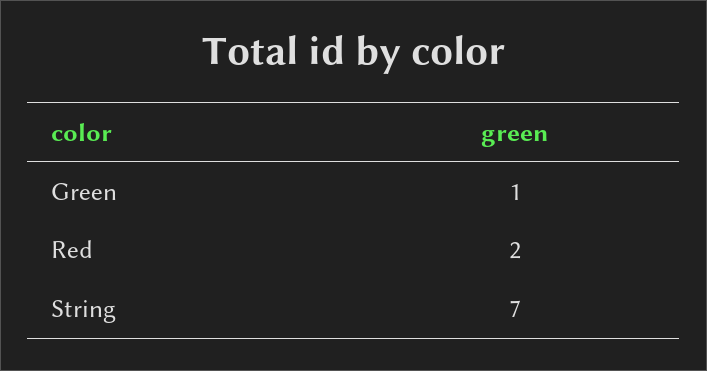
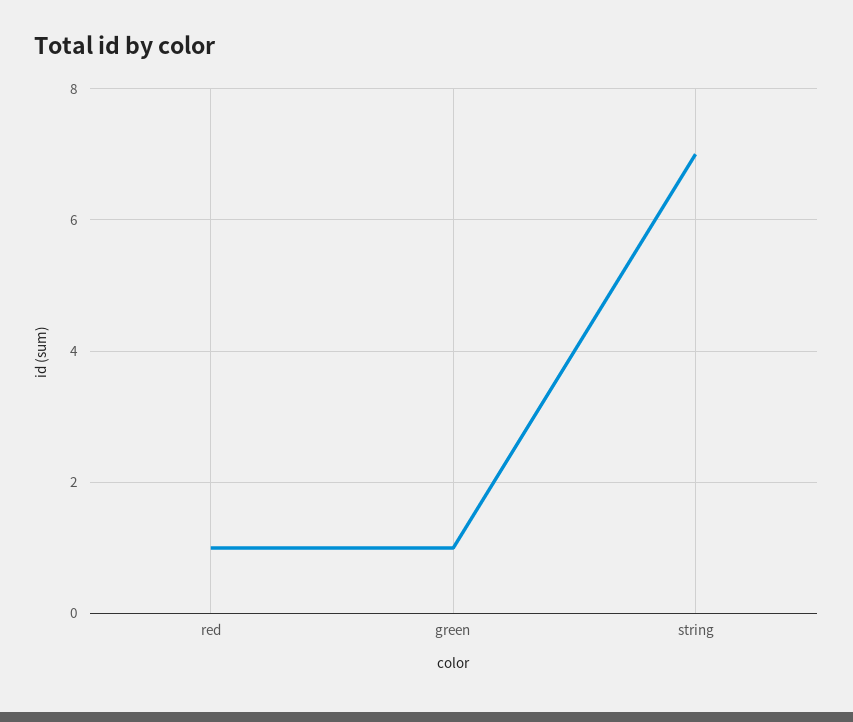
  {
    "Green": 1,
-   "Red": 2,
+   "Red": 1,
    "String": 7
  }

